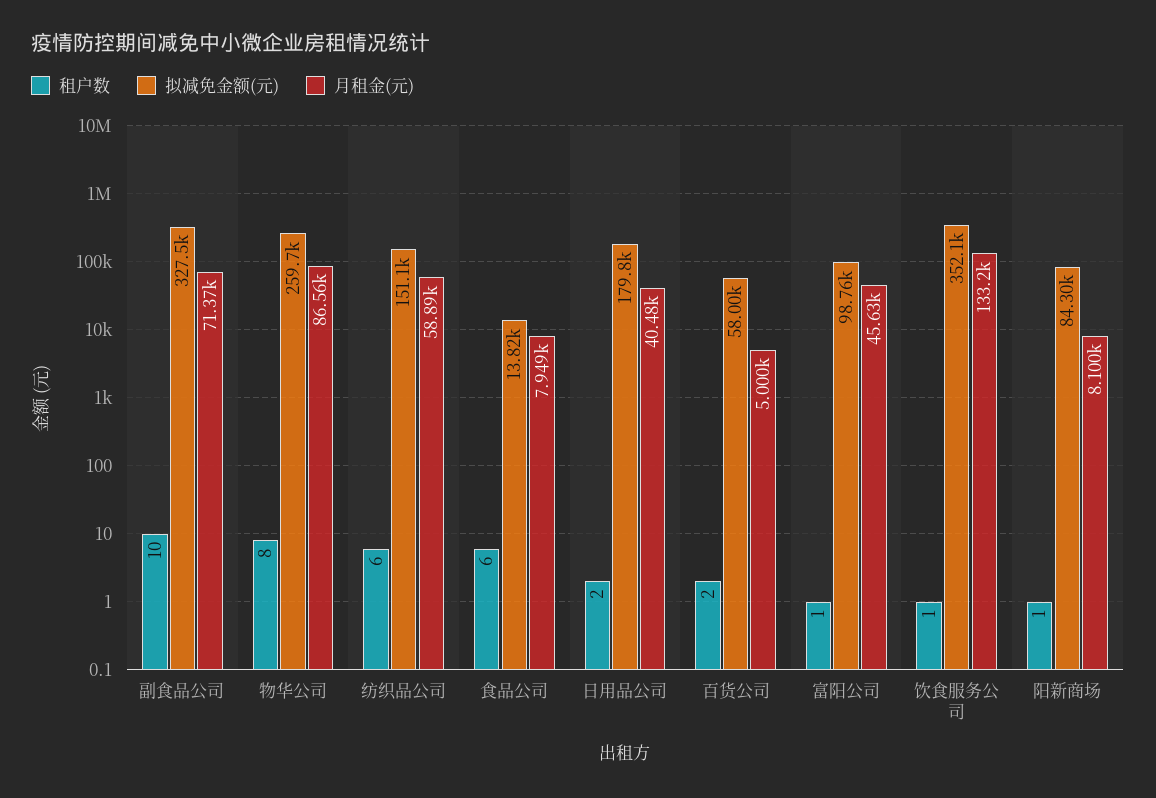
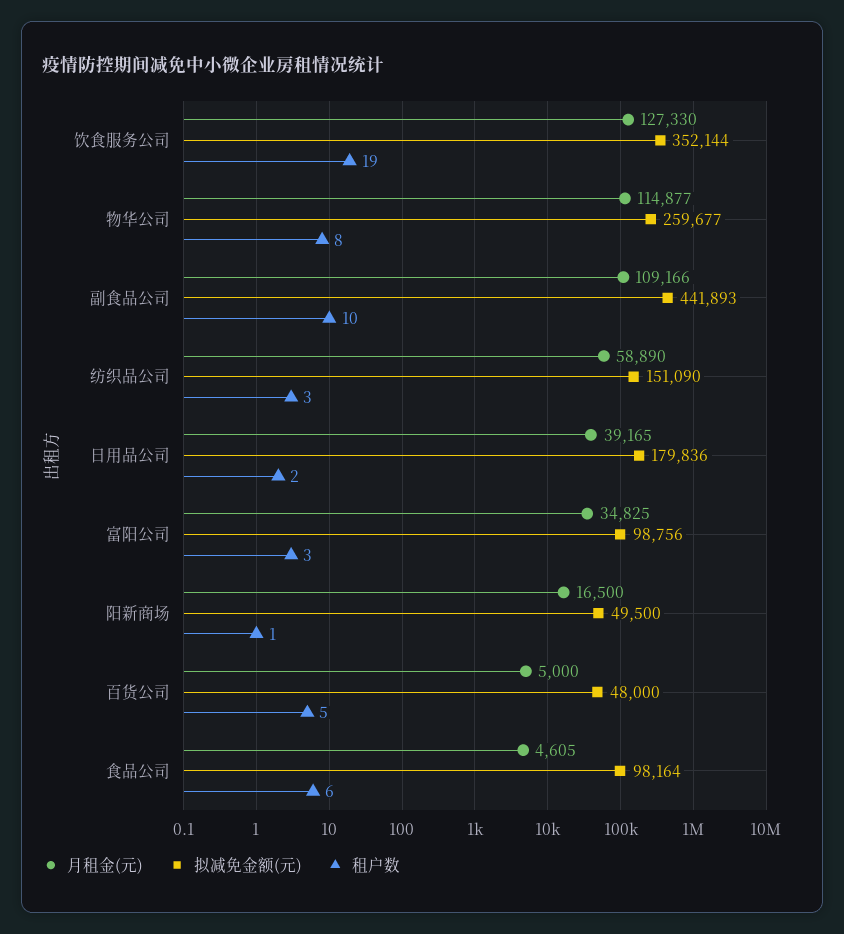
  {
    "租户数": {
      "副食品公司": 10,
      "物华公司": 8,
-     "纺织品公司": 6,
+     "纺织品公司": 3,
      "食品公司": 6,
      "日用品公司": 2,
-     "百货公司": 2,
+     "百货公司": 5,
-     "富阳公司": 1,
+     "富阳公司": 3,
-     "饮食服务公司": 1,
+     "饮食服务公司": 19,
      "阳新商场": 1
    },
    "拟减免金额(元)": {
-     "副食品公司": 327500,
+     "副食品公司": 441893,
      "物华公司": 259677,
      "纺织品公司": 151090,
-     "食品公司": 13820,
+     "食品公司": 98164,
      "日用品公司": 179836,
-     "百货公司": 58000,
+     "百货公司": 48000,
      "富阳公司": 98756,
      "饮食服务公司": 352144,
-     "阳新商场": 84300
+     "阳新商场": 49500
    },
    "月租金(元)": {
-     "副食品公司": 71370,
+     "副食品公司": 109166,
-     "物华公司": 86560,
+     "物华公司": 114877,
      "纺织品公司": 58890,
-     "食品公司": 7949,
+     "食品公司": 4605,
-     "日用品公司": 40480,
+     "日用品公司": 39165,
      "百货公司": 5000,
-     "富阳公司": 45630,
+     "富阳公司": 34825,
-     "饮食服务公司": 133200,
+     "饮食服务公司": 127330,
-     "阳新商场": 8100
+     "阳新商场": 16500
    }
  }

